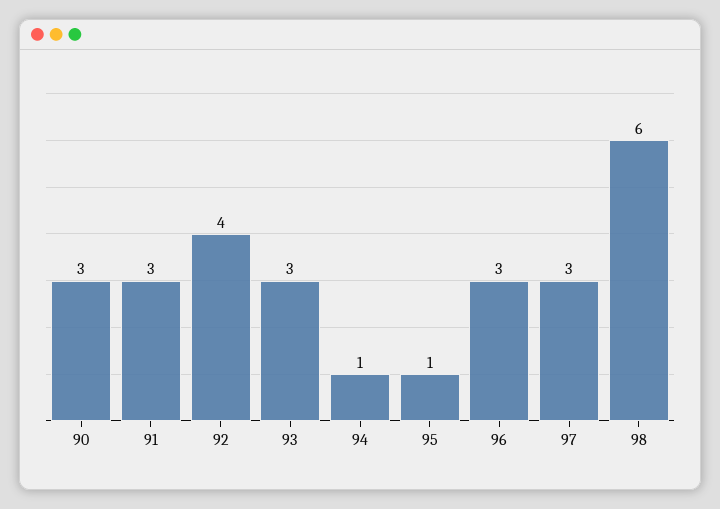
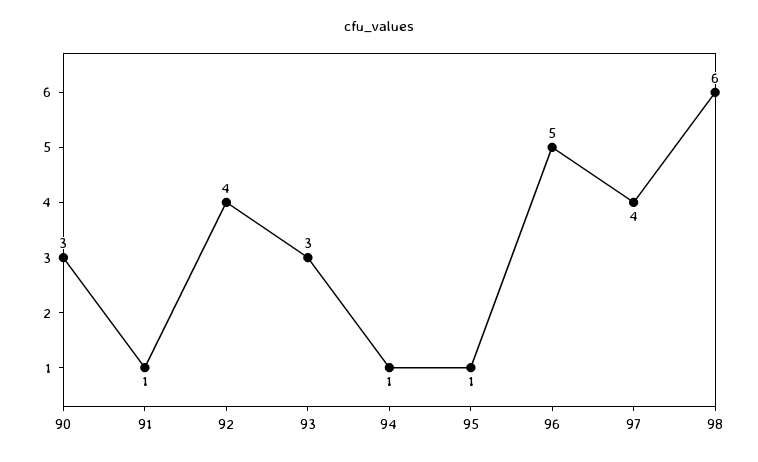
  {
    "90": 3,
-   "91": 3,
+   "91": 1,
    "92": 4,
    "93": 3,
    "94": 1,
    "95": 1,
-   "96": 3,
+   "96": 5,
-   "97": 3,
+   "97": 4,
    "98": 6
  }

